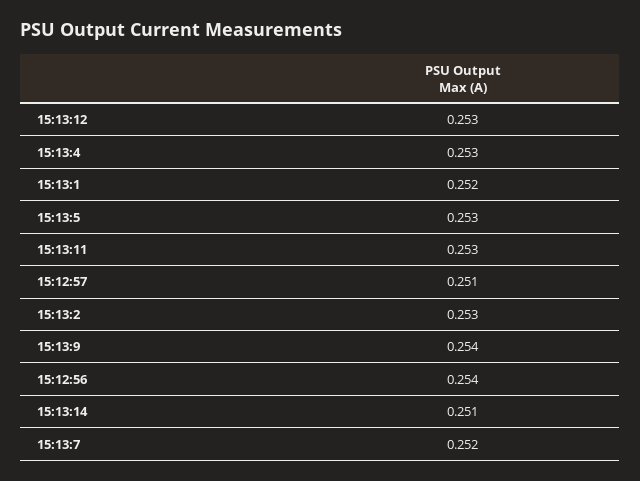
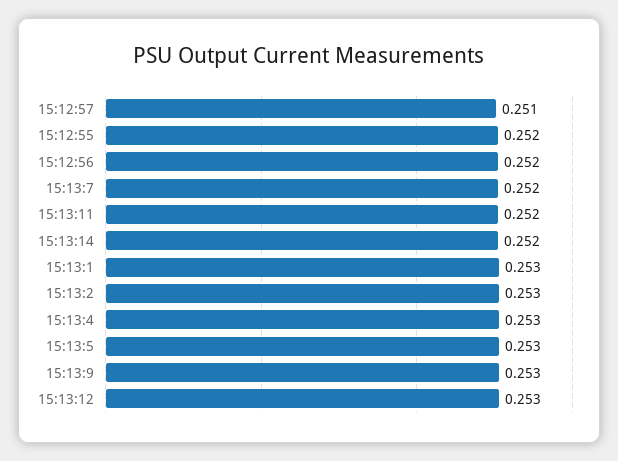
  {
    "15:13:12": 0.253,
    "15:13:4": 0.253,
-   "15:13:1": 0.252,
+   "15:13:1": 0.253,
    "15:13:5": 0.253,
-   "15:13:11": 0.253,
+   "15:13:11": 0.252,
    "15:12:57": 0.251,
    "15:13:2": 0.253,
-   "15:13:9": 0.254,
+   "15:13:9": 0.253,
-   "15:12:56": 0.254,
+   "15:12:56": 0.252,
-   "15:13:14": 0.251,
+   "15:13:14": 0.252,
-   "15:13:7": 0.252
+   "15:13:7": 0.252,
+   "15:12:55": 0.252
  }

